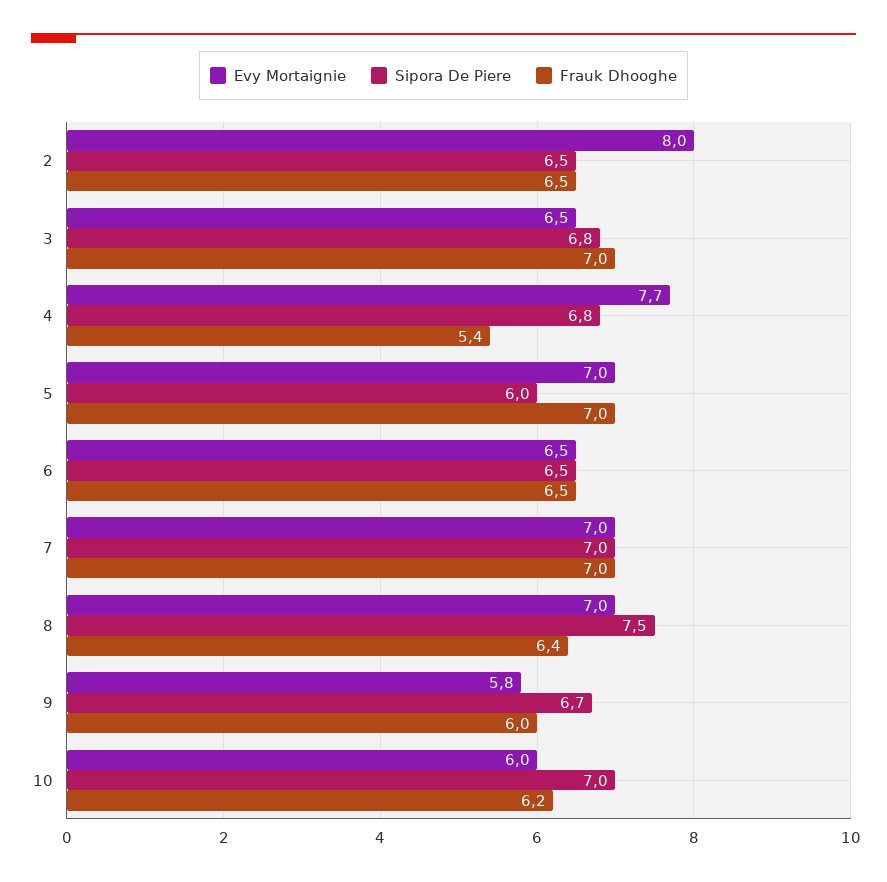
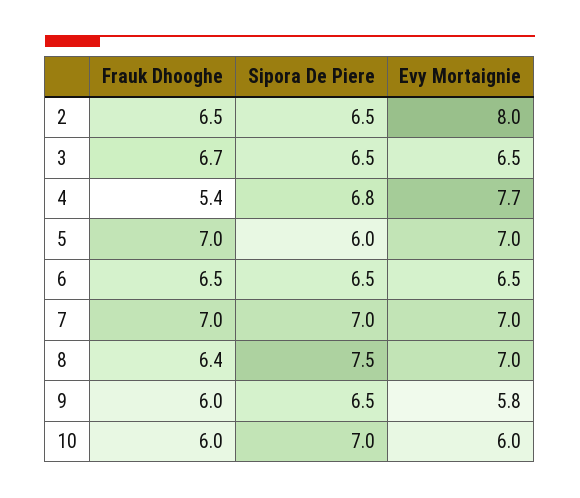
  {
    "Evy Mortaignie": {
      "2": 8,
      "3": 6.5,
      "4": 7.7,
      "5": 7,
      "6": 6.5,
      "7": 7,
      "8": 7,
      "9": 5.8,
      "10": 6
    },
    "Sipora De Piere": {
      "2": 6.5,
-     "3": 6.8,
+     "3": 6.5,
      "4": 6.8,
      "5": 6,
      "6": 6.5,
      "7": 7,
      "8": 7.5,
-     "9": 6.7,
+     "9": 6.5,
      "10": 7
    },
    "Frauk Dhooghe": {
      "2": 6.5,
-     "3": 7,
+     "3": 6.7,
      "4": 5.4,
      "5": 7,
      "6": 6.5,
      "7": 7,
      "8": 6.4,
      "9": 6,
-     "10": 6.2
+     "10": 6
    }
  }

